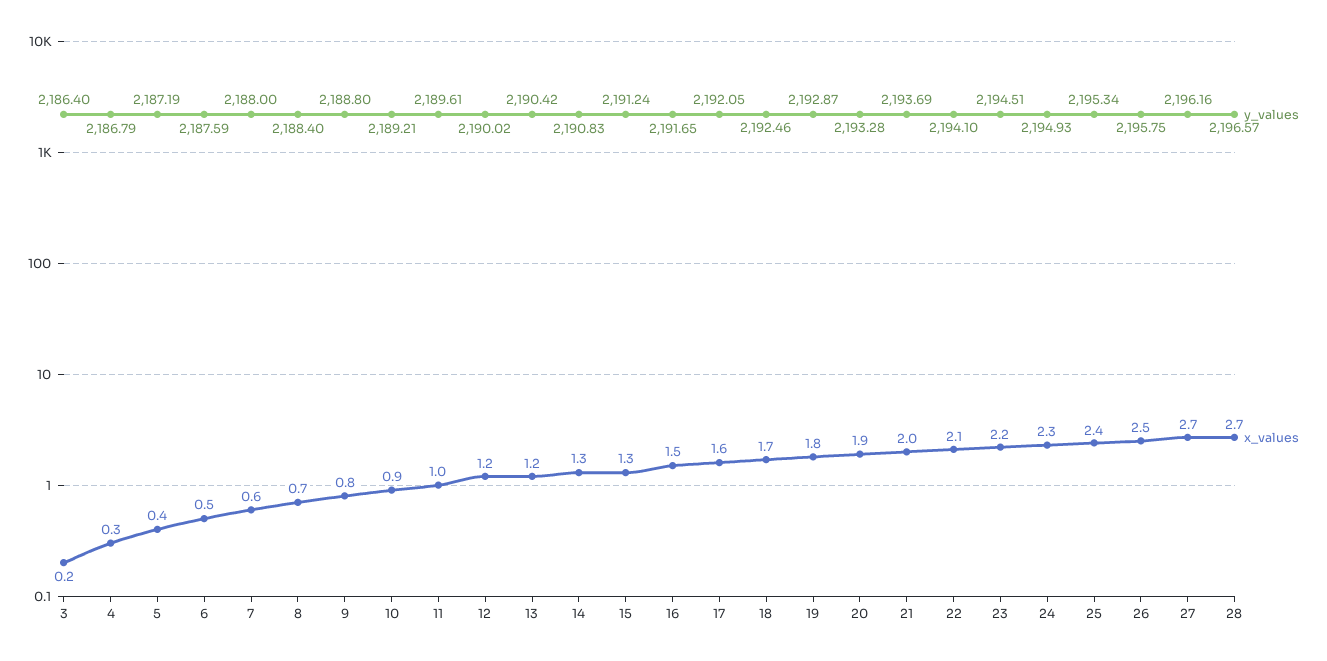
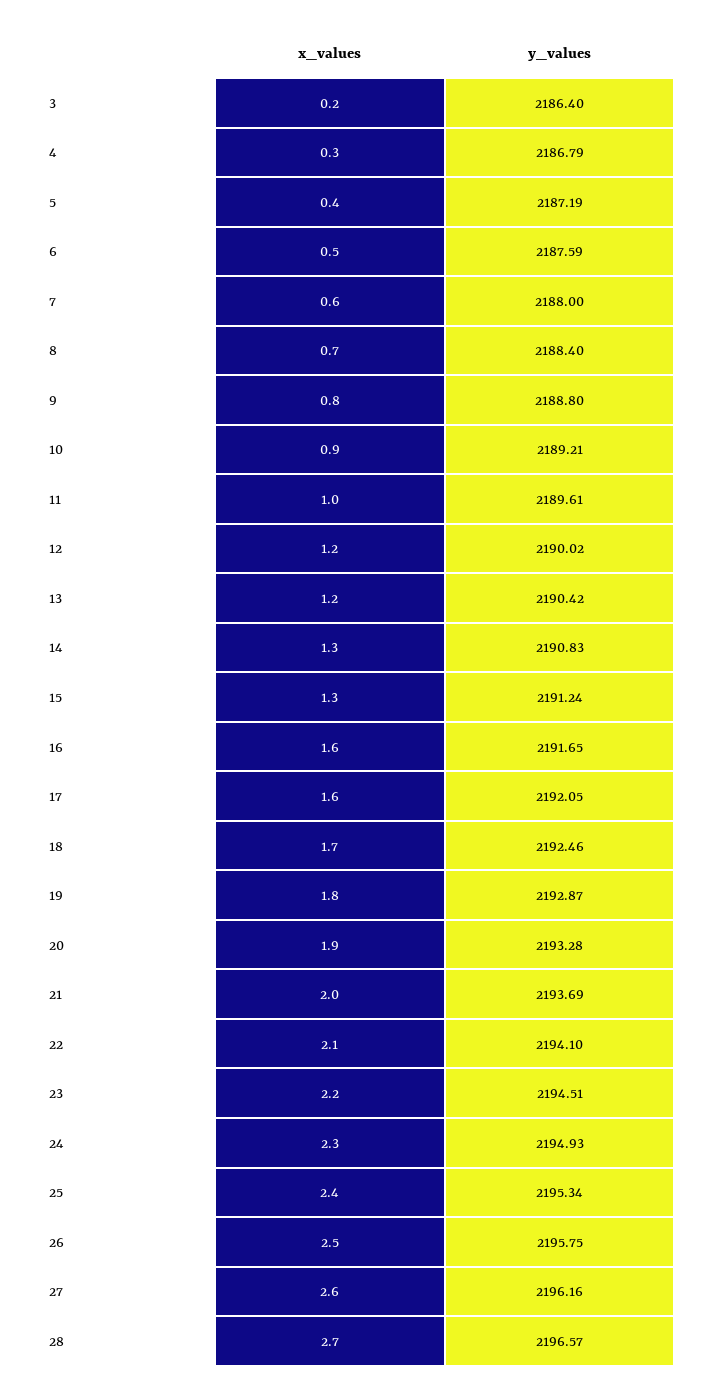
  {
    "y_values": {
      "3": 2186.4,
      "4": 2186.79,
      "5": 2187.19,
      "6": 2187.59,
      "7": 2188,
      "8": 2188.4,
      "9": 2188.8,
      "10": 2189.21,
      "11": 2189.61,
      "12": 2190.02,
      "13": 2190.42,
      "14": 2190.83,
      "15": 2191.24,
      "16": 2191.65,
      "17": 2192.05,
      "18": 2192.46,
      "19": 2192.87,
      "20": 2193.28,
      "21": 2193.69,
      "22": 2194.1,
      "23": 2194.51,
      "24": 2194.93,
      "25": 2195.34,
      "26": 2195.75,
      "27": 2196.16,
      "28": 2196.57
    },
    "x_values": {
      "3": 0.2,
      "4": 0.3,
      "5": 0.4,
      "6": 0.5,
      "7": 0.6,
      "8": 0.7,
      "9": 0.8,
      "10": 0.9,
      "11": 1,
      "12": 1.2,
      "13": 1.2,
      "14": 1.3,
      "15": 1.3,
-     "16": 1.5,
+     "16": 1.6,
      "17": 1.6,
      "18": 1.7,
      "19": 1.8,
      "20": 1.9,
      "21": 2,
      "22": 2.1,
      "23": 2.2,
      "24": 2.3,
      "25": 2.4,
      "26": 2.5,
-     "27": 2.7,
+     "27": 2.6,
      "28": 2.7
    }
  }

